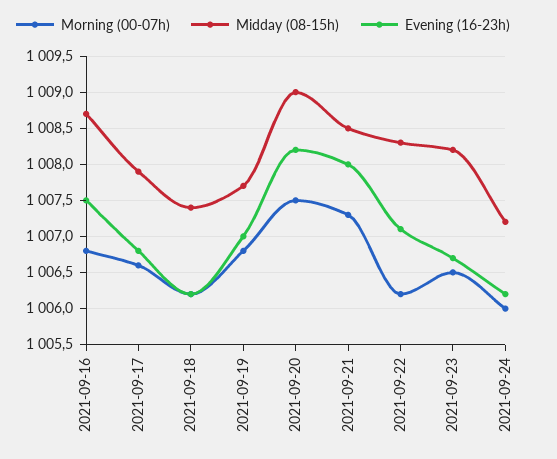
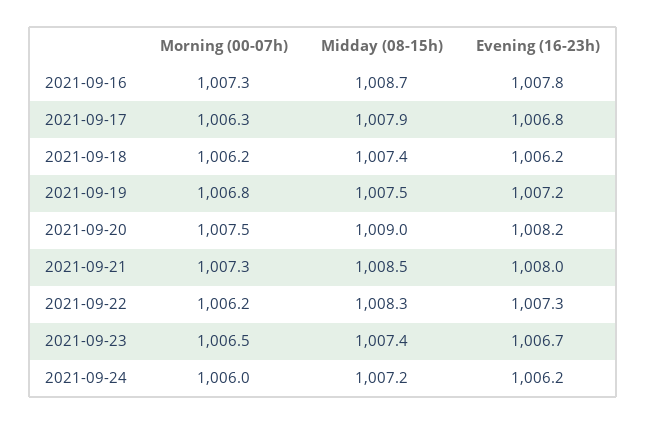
  {
    "Morning (00-07h)": {
-     "2021-09-16": 1006.8,
+     "2021-09-16": 1007.3,
-     "2021-09-17": 1006.6,
+     "2021-09-17": 1006.3,
      "2021-09-18": 1006.2,
      "2021-09-19": 1006.8,
      "2021-09-20": 1007.5,
      "2021-09-21": 1007.3,
      "2021-09-22": 1006.2,
      "2021-09-23": 1006.5,
      "2021-09-24": 1006
    },
    "Midday (08-15h)": {
      "2021-09-16": 1008.7,
      "2021-09-17": 1007.9,
      "2021-09-18": 1007.4,
-     "2021-09-19": 1007.7,
+     "2021-09-19": 1007.5,
      "2021-09-20": 1009,
      "2021-09-21": 1008.5,
      "2021-09-22": 1008.3,
-     "2021-09-23": 1008.2,
+     "2021-09-23": 1007.4,
      "2021-09-24": 1007.2
    },
    "Evening (16-23h)": {
-     "2021-09-16": 1007.5,
+     "2021-09-16": 1007.8,
      "2021-09-17": 1006.8,
      "2021-09-18": 1006.2,
-     "2021-09-19": 1007,
+     "2021-09-19": 1007.2,
      "2021-09-20": 1008.2,
      "2021-09-21": 1008,
-     "2021-09-22": 1007.1,
+     "2021-09-22": 1007.3,
      "2021-09-23": 1006.7,
      "2021-09-24": 1006.2
    }
  }

